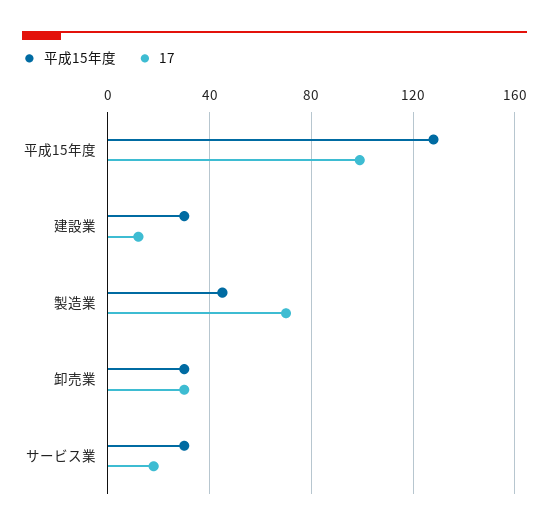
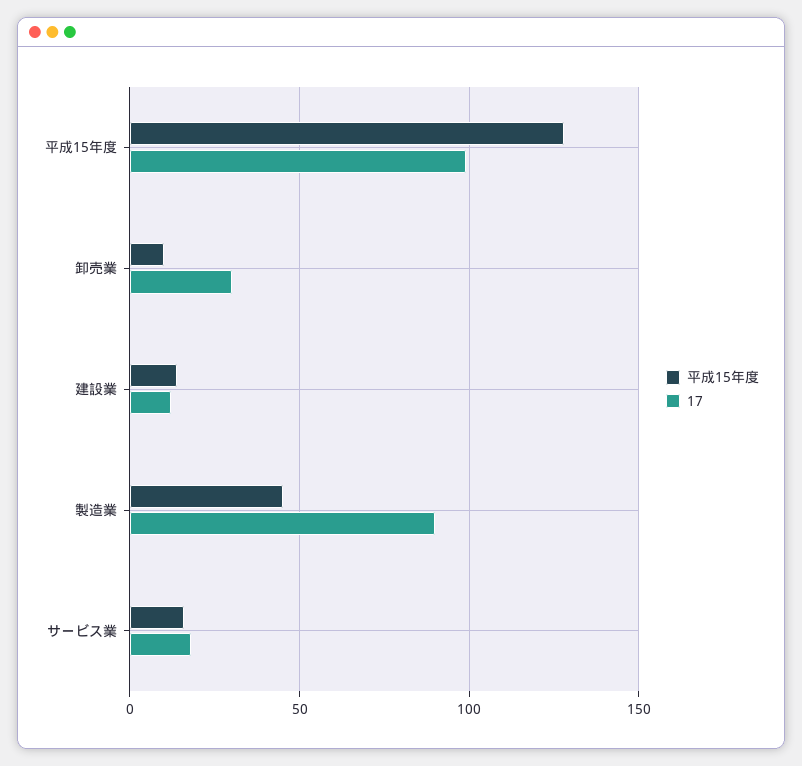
  {
    "平成15年度": {
      "平成15年度": 130,
-     "建設業": 30,
+     "建設業": 15,
      "製造業": 45,
-     "卸売業": 30,
+     "卸売業": 10,
-     "サービス業": 30
+     "サービス業": 15
    },
    "17": {
      "平成15年度": 100,
      "建設業": 10,
-     "製造業": 70,
+     "製造業": 90,
      "卸売業": 30,
      "サービス業": 20
    }
  }

